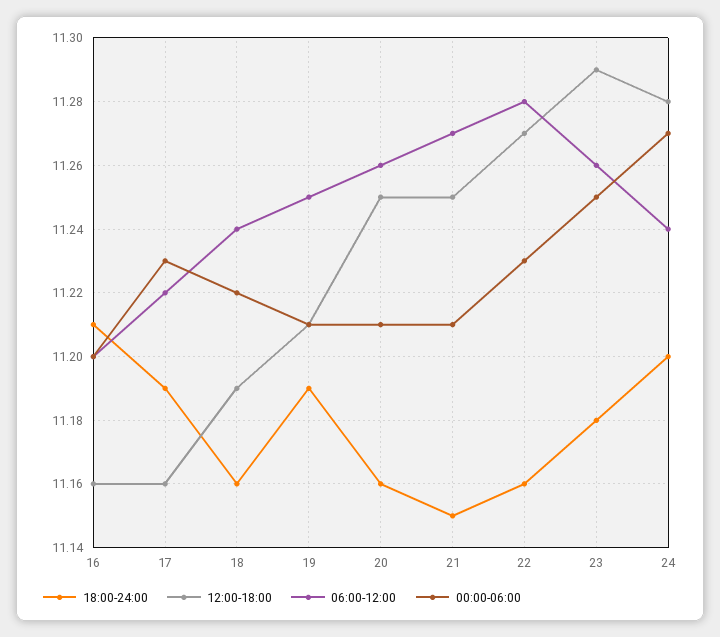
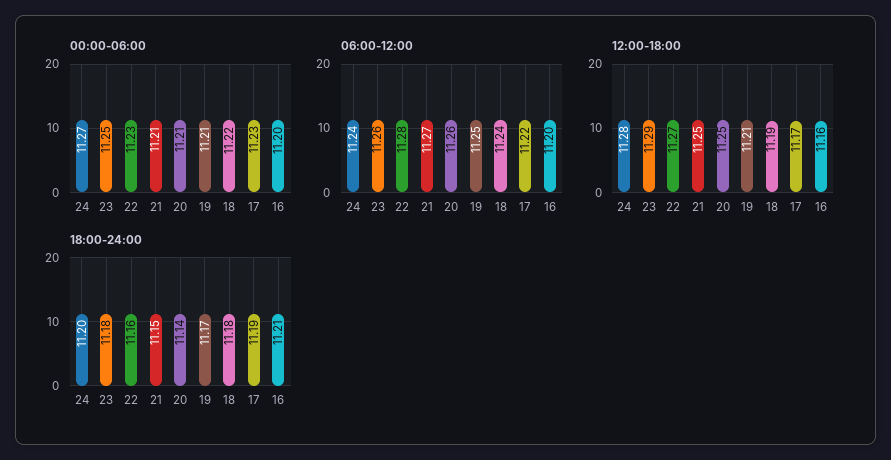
  {
    "18:00-24:00": {
      "16": 11.21,
      "17": 11.19,
-     "18": 11.16,
+     "18": 11.18,
-     "19": 11.19,
+     "19": 11.17,
-     "20": 11.16,
+     "20": 11.14,
      "21": 11.15,
      "22": 11.16,
      "23": 11.18,
      "24": 11.2
    },
    "12:00-18:00": {
      "16": 11.16,
-     "17": 11.16,
+     "17": 11.17,
      "18": 11.19,
      "19": 11.21,
      "20": 11.25,
      "21": 11.25,
      "22": 11.27,
      "23": 11.29,
      "24": 11.28
    },
    "06:00-12:00": {
      "16": 11.2,
      "17": 11.22,
      "18": 11.24,
      "19": 11.25,
      "20": 11.26,
      "21": 11.27,
      "22": 11.28,
      "23": 11.26,
      "24": 11.24
    },
    "00:00-06:00": {
      "16": 11.2,
      "17": 11.23,
      "18": 11.22,
      "19": 11.21,
      "20": 11.21,
      "21": 11.21,
      "22": 11.23,
      "23": 11.25,
      "24": 11.27
    }
  }

